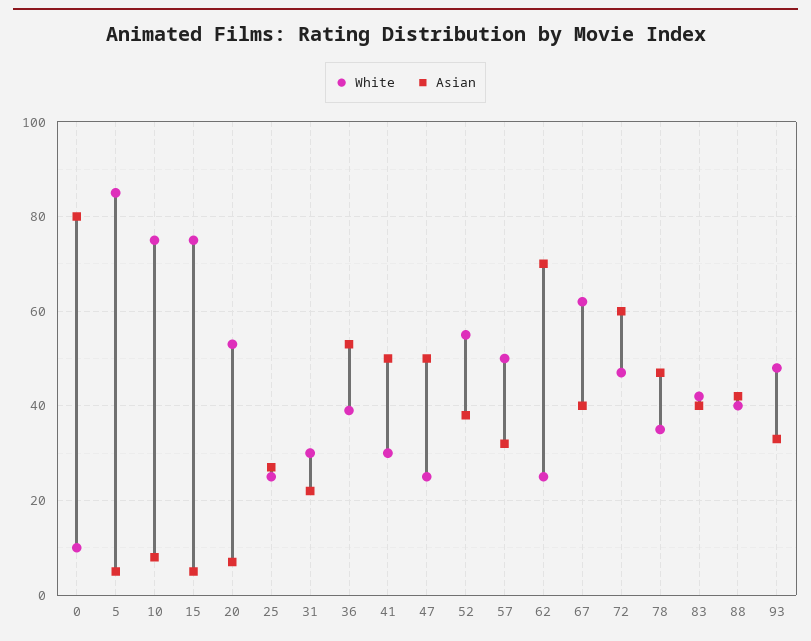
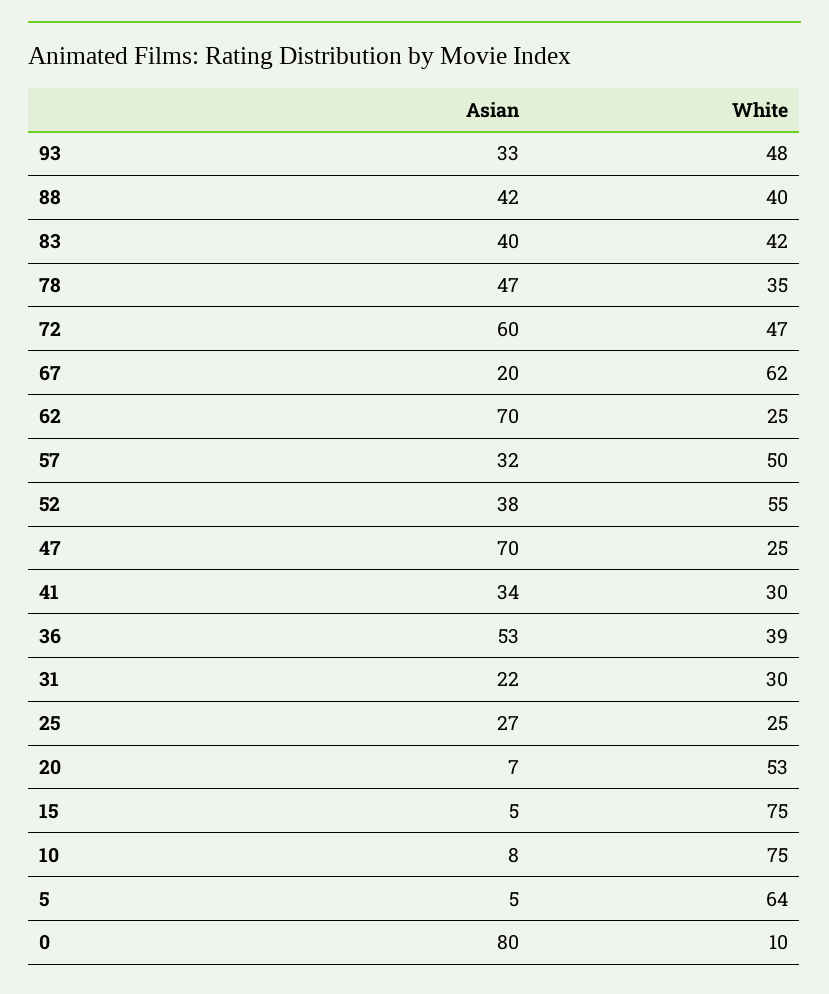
  {
    "White": {
      "0": 10,
-     "5": 85,
+     "5": 64,
      "10": 75,
      "15": 75,
      "20": 53,
      "25": 25,
      "31": 30,
      "36": 39,
      "41": 30,
      "47": 25,
      "52": 55,
      "57": 50,
      "62": 25,
      "67": 62,
      "72": 47,
      "78": 35,
      "83": 42,
      "88": 40,
      "93": 48
    },
    "Asian": {
      "0": 80,
      "5": 5,
      "10": 8,
      "15": 5,
      "20": 7,
      "25": 27,
      "31": 22,
      "36": 53,
-     "41": 50,
+     "41": 34,
-     "47": 50,
+     "47": 70,
      "52": 38,
      "57": 32,
      "62": 70,
-     "67": 40,
+     "67": 20,
      "72": 60,
      "78": 47,
      "83": 40,
      "88": 42,
      "93": 33
    }
  }

